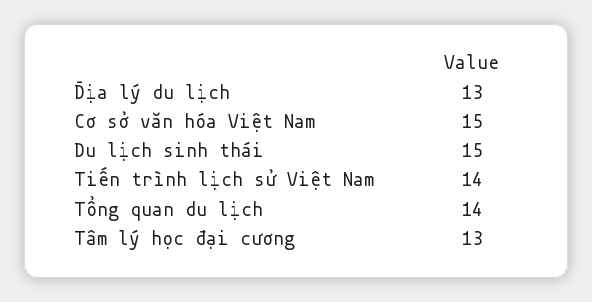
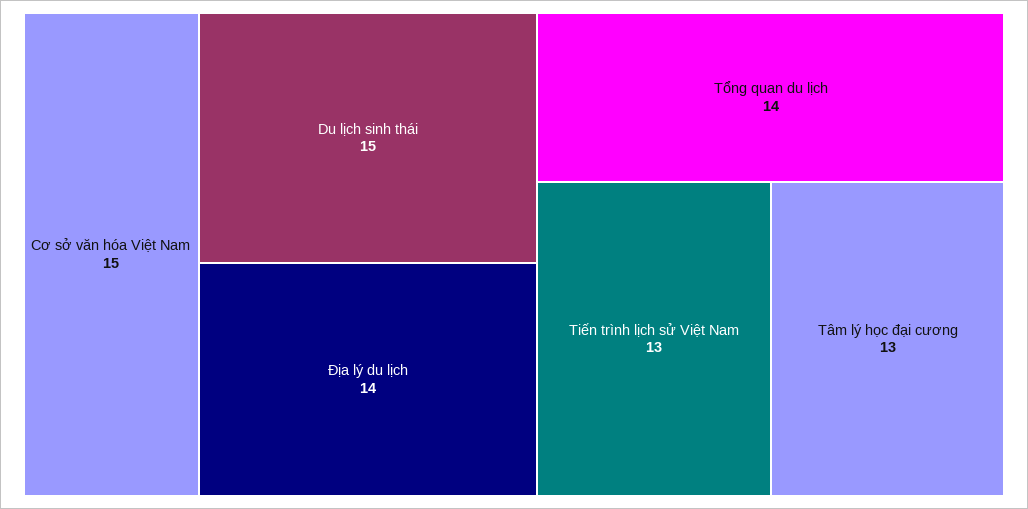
  {
-   "Địa lý du lịch": 13,
+   "Địa lý du lịch": 14,
    "Cơ sở văn hóa Việt Nam": 15,
    "Du lịch sinh thái": 15,
-   "Tiến trình lịch sử Việt Nam": 14,
+   "Tiến trình lịch sử Việt Nam": 13,
    "Tổng quan du lịch": 14,
    "Tâm lý học đại cương": 13
  }

